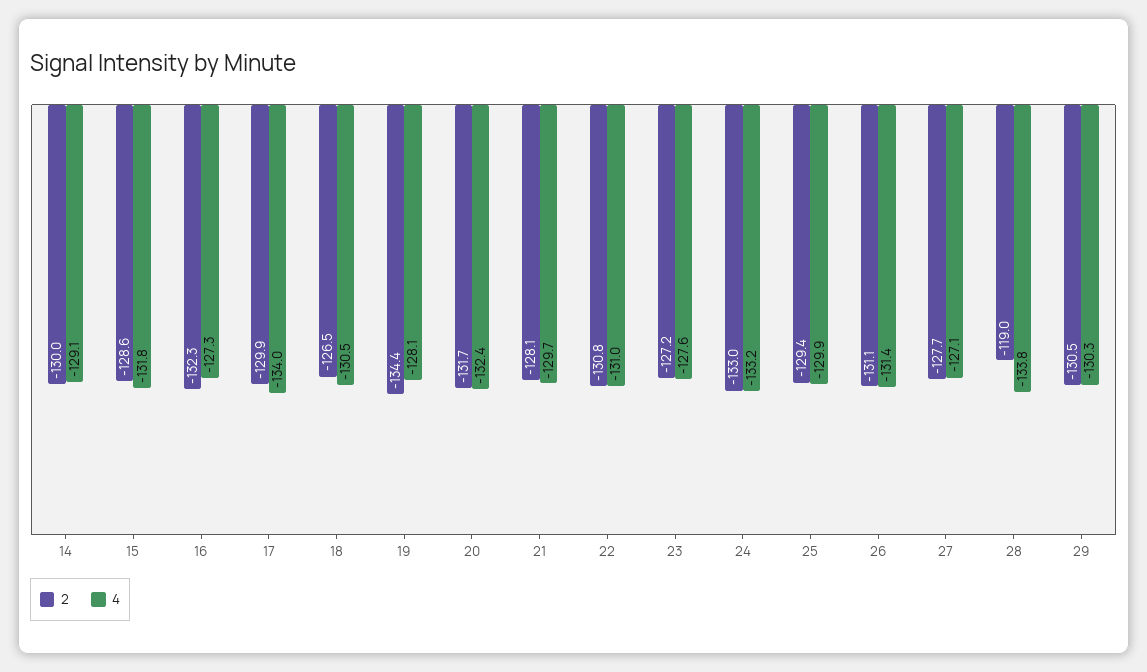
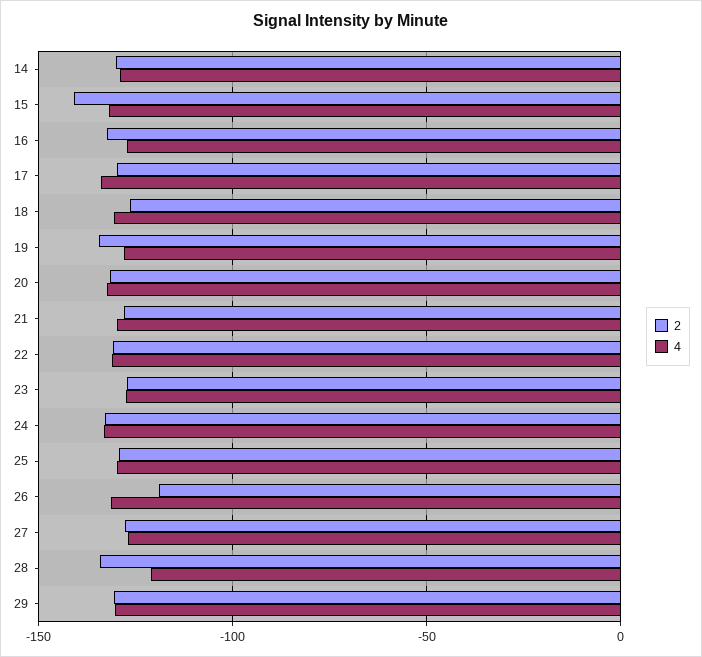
  {
    "2": {
      "14": -130,
-     "15": -128.6,
+     "15": -140,
      "16": -132.3,
      "17": -129.9,
      "18": -126.5,
      "19": -134.4,
      "20": -131.7,
      "21": -128.1,
      "22": -130.8,
      "23": -127.2,
      "24": -133,
      "25": -129.4,
-     "26": -131.1,
+     "26": -120,
      "27": -127.7,
-     "28": -119,
+     "28": -135,
      "29": -130.5
    },
    "4": {
      "14": -129.1,
      "15": -131.8,
      "16": -127.3,
      "17": -134,
      "18": -130.5,
      "19": -128.1,
      "20": -132.4,
      "21": -129.7,
      "22": -131,
      "23": -127.6,
      "24": -133.2,
      "25": -129.9,
      "26": -131.4,
      "27": -127.1,
-     "28": -133.8,
+     "28": -120,
      "29": -130.3
    }
  }

